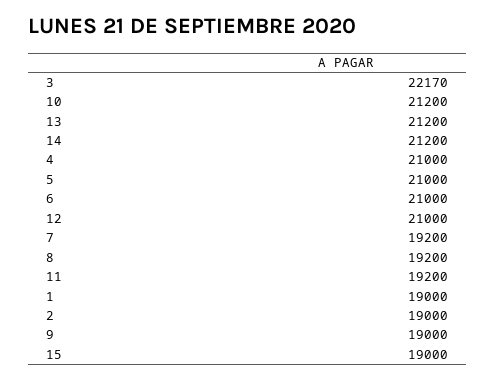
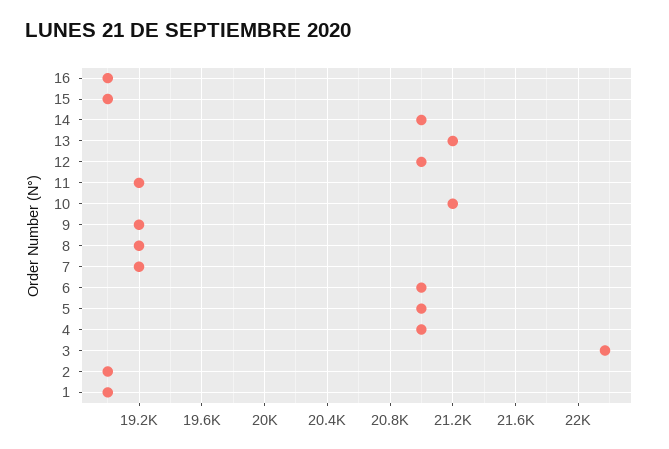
  {
    "3": 22170,
    "10": 21200,
    "13": 21200,
-   "14": 21200,
+   "14": 21000,
    "4": 21000,
    "5": 21000,
    "6": 21000,
    "12": 21000,
    "7": 19200,
    "8": 19200,
    "11": 19200,
    "1": 19000,
    "2": 19000,
-   "9": 19000,
+   "9": 19200,
-   "15": 19000
+   "15": 19000,
+   "16": 19000
  }

